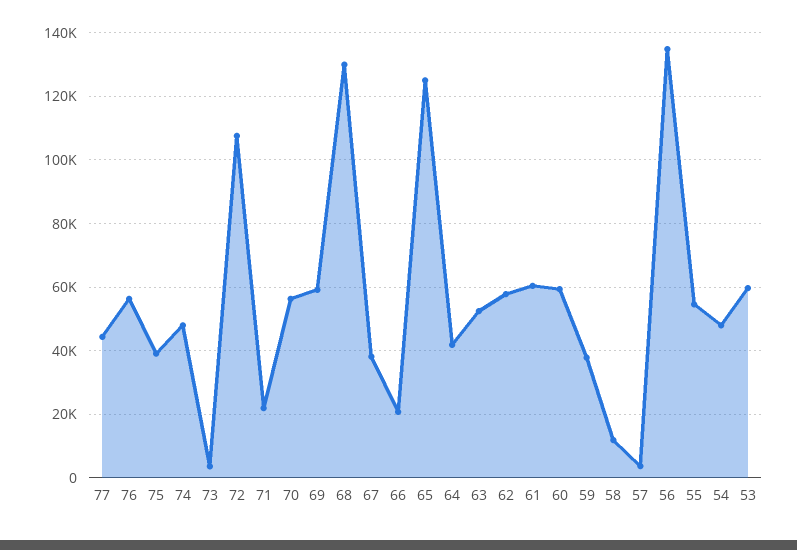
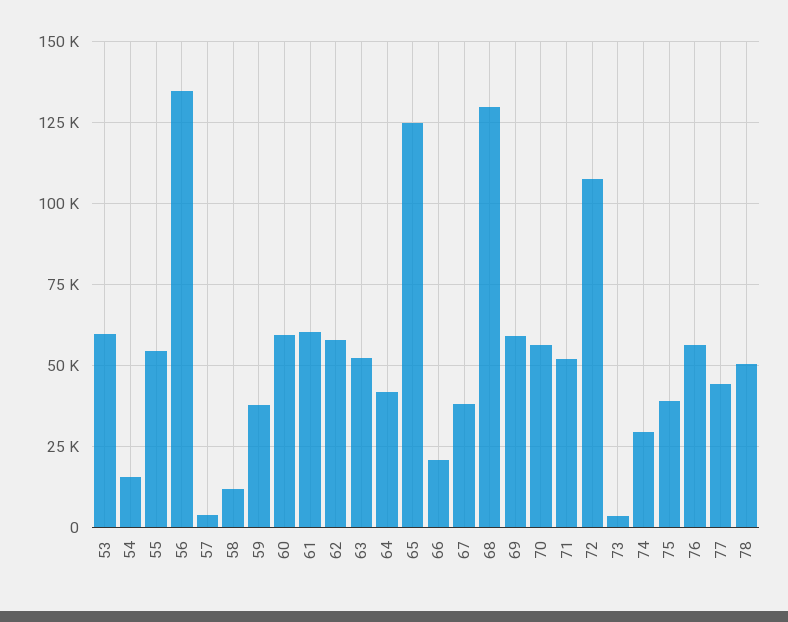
  {
    "77": 44000,
    "76": 56000,
    "75": 40000,
-   "74": 48000,
+   "74": 30000,
    "73": 4000,
    "72": 108000,
-   "71": 22000,
+   "71": 52500,
    "70": 56000,
    "69": 60000,
    "68": 130000,
    "67": 38000,
    "66": 20000,
    "65": 126000,
    "64": 42000,
    "63": 52000,
    "62": 58000,
    "61": 60000,
    "60": 60000,
    "59": 38000,
    "58": 12000,
    "57": 4000,
    "56": 134000,
    "55": 54000,
-   "54": 48000,
+   "54": 15000,
-   "53": 60000
+   "53": 60000,
+   "78": 50000
  }

